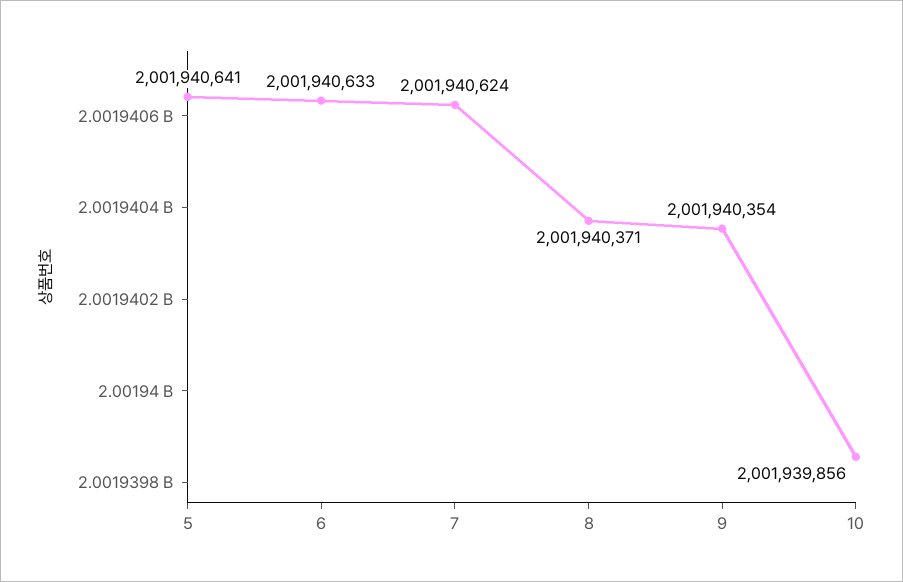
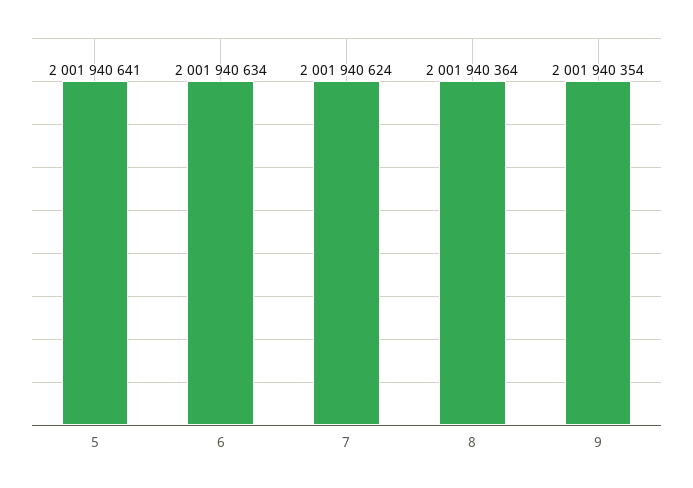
  {
    "5": 2001940641,
-   "6": 2001940633,
+   "6": 2001940634,
    "7": 2001940624,
-   "8": 2001940371,
+   "8": 2001940364,
-   "9": 2001940354,
+   "9": 2001940354
-   "10": 2001939856
  }

